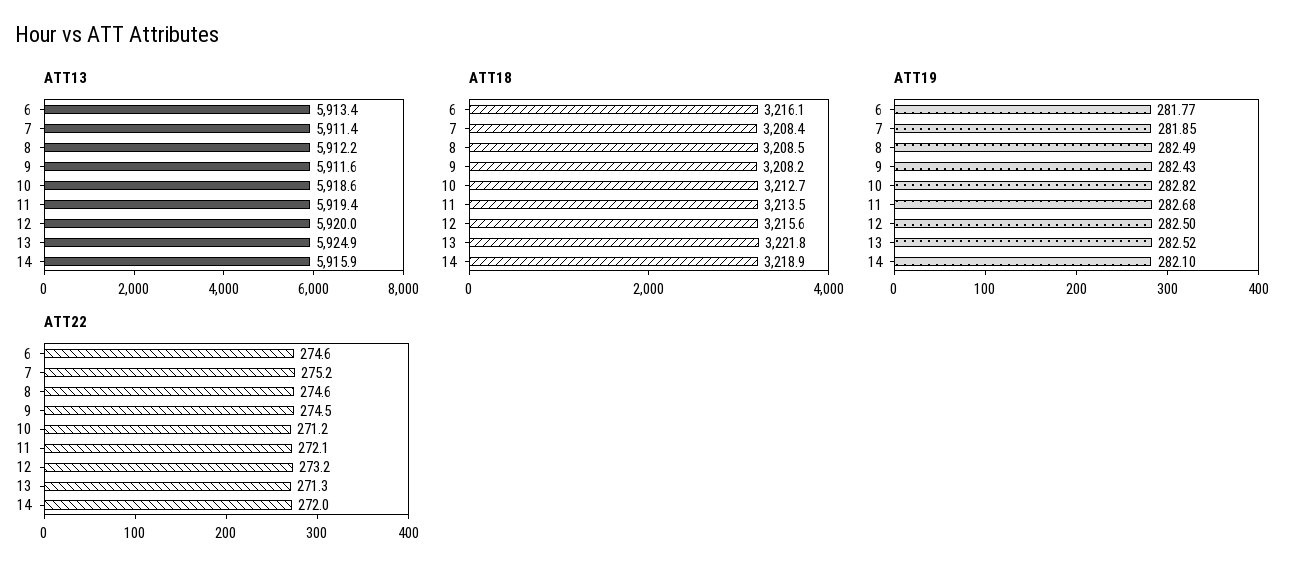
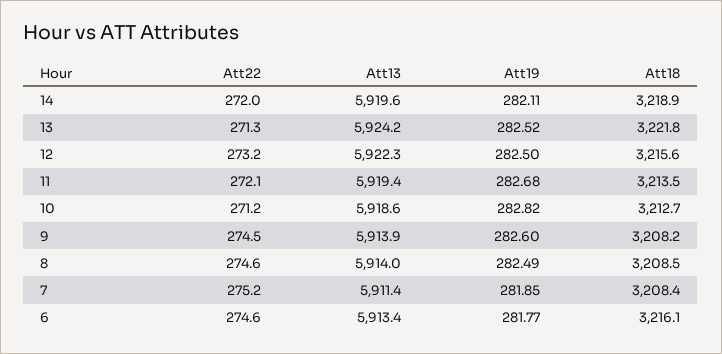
  {
    "ATT13": {
      "6": 5913.4,
      "7": 5911.4,
-     "8": 5912.2,
+     "8": 5914,
-     "9": 5911.6,
+     "9": 5913.9,
      "10": 5918.6,
      "11": 5919.4,
-     "12": 5920,
+     "12": 5922.3,
-     "13": 5924.9,
+     "13": 5924.2,
-     "14": 5915.9
+     "14": 5919.6
    },
    "ATT18": {
      "6": 3216.1,
      "7": 3208.4,
      "8": 3208.5,
      "9": 3208.2,
      "10": 3212.7,
      "11": 3213.5,
      "12": 3215.6,
      "13": 3221.8,
      "14": 3218.9
    },
    "ATT19": {
      "6": 281.77,
      "7": 281.85,
      "8": 282.49,
-     "9": 282.43,
+     "9": 282.6,
      "10": 282.82,
      "11": 282.68,
      "12": 282.5,
      "13": 282.52,
-     "14": 282.1
+     "14": 282.11
    },
    "ATT22": {
      "6": 274.6,
      "7": 275.2,
      "8": 274.6,
      "9": 274.5,
      "10": 271.2,
      "11": 272.1,
      "12": 273.2,
      "13": 271.3,
      "14": 272
    }
  }

